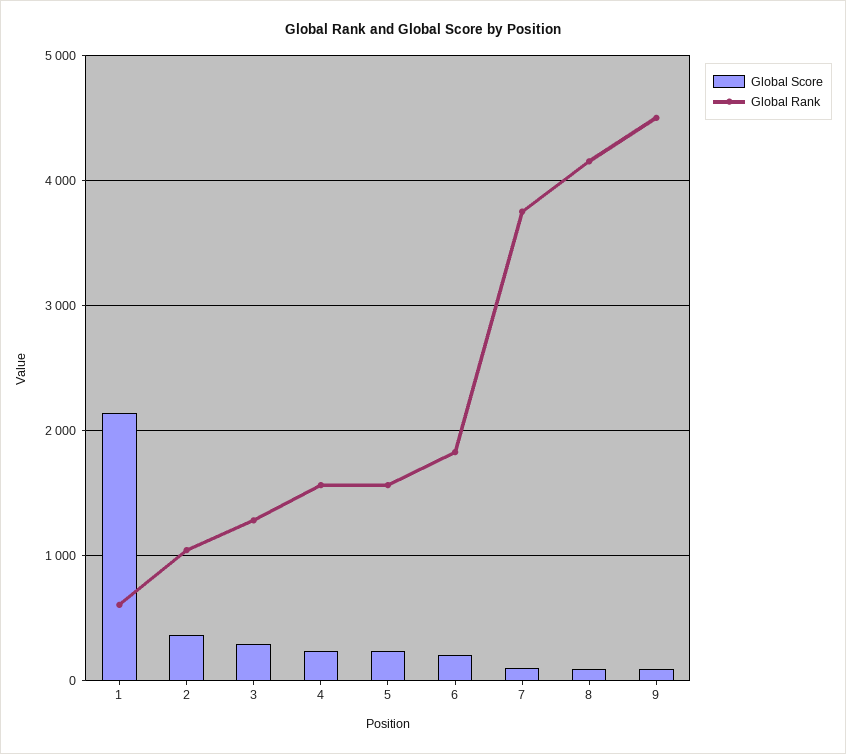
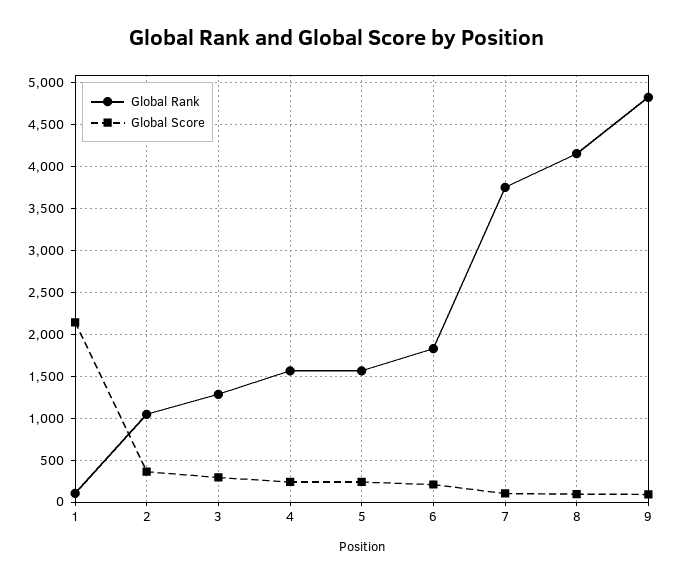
  {
    "Global Score": {
      "1": 2100,
      "2": 400,
      "3": 300,
      "4": 200,
      "5": 200,
      "6": 200,
      "7": 100,
      "8": 100,
      "9": 100
    },
    "Global Rank": {
-     "1": 600,
+     "1": 100,
      "2": 1000,
      "3": 1300,
      "4": 1600,
      "5": 1600,
      "6": 1800,
      "7": 3800,
      "8": 4200,
-     "9": 4500
+     "9": 4800
    }
  }

